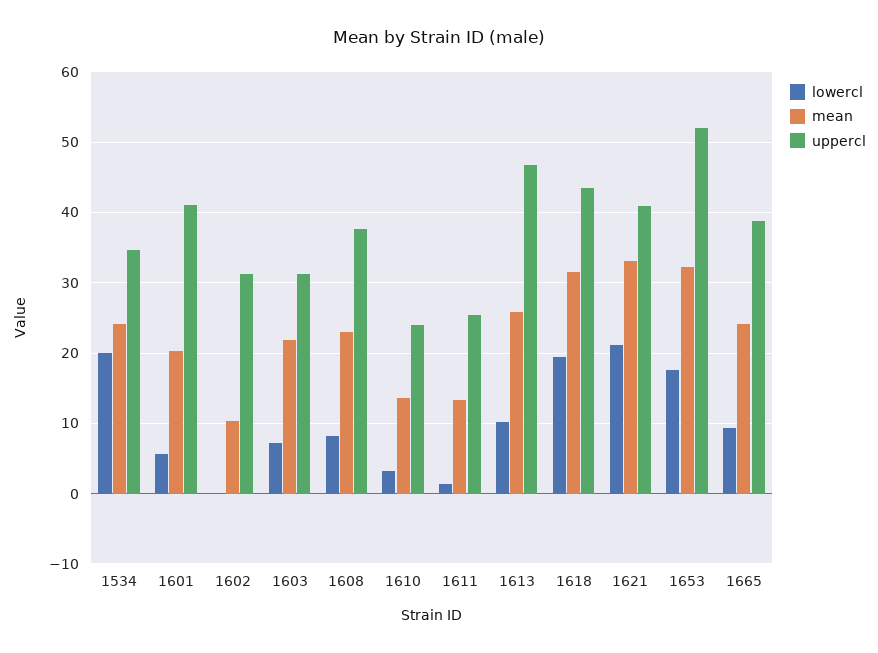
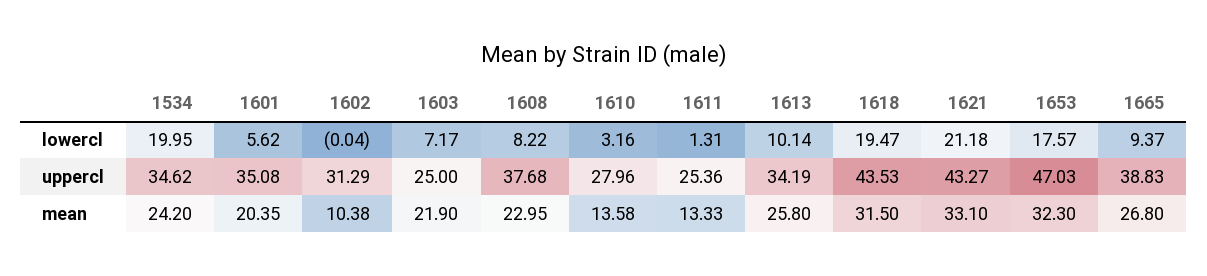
  {
    "lowercl": {
      "1534": 19.95,
      "1601": 5.62,
      "1602": -0.04,
      "1603": 7.17,
      "1608": 8.22,
      "1610": 3.16,
      "1611": 1.31,
      "1613": 10.14,
      "1618": 19.47,
      "1621": 21.18,
      "1653": 17.57,
      "1665": 9.37
    },
    "mean": {
      "1534": 24.2,
      "1601": 20.35,
      "1602": 10.38,
      "1603": 21.9,
      "1608": 22.95,
      "1610": 13.58,
      "1611": 13.33,
      "1613": 25.8,
      "1618": 31.5,
      "1621": 33.1,
      "1653": 32.3,
-     "1665": 24
+     "1665": 26.8
    },
    "uppercl": {
      "1534": 34.62,
-     "1601": 41,
+     "1601": 35.08,
      "1602": 31.29,
-     "1603": 31,
+     "1603": 25,
      "1608": 37.68,
-     "1610": 24,
+     "1610": 27.96,
      "1611": 25.36,
-     "1613": 47,
+     "1613": 34.19,
      "1618": 43.53,
-     "1621": 41,
+     "1621": 43.27,
-     "1653": 52,
+     "1653": 47.03,
      "1665": 38.83
    }
  }

